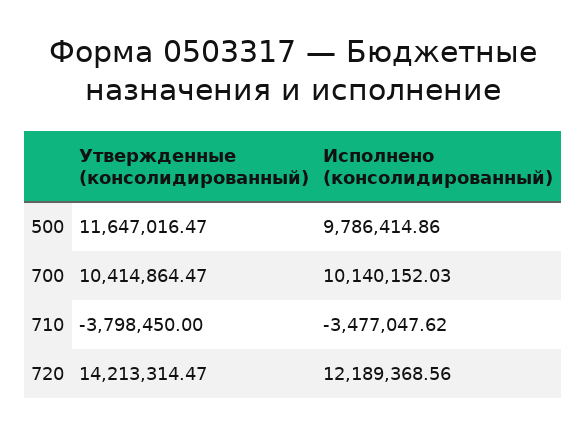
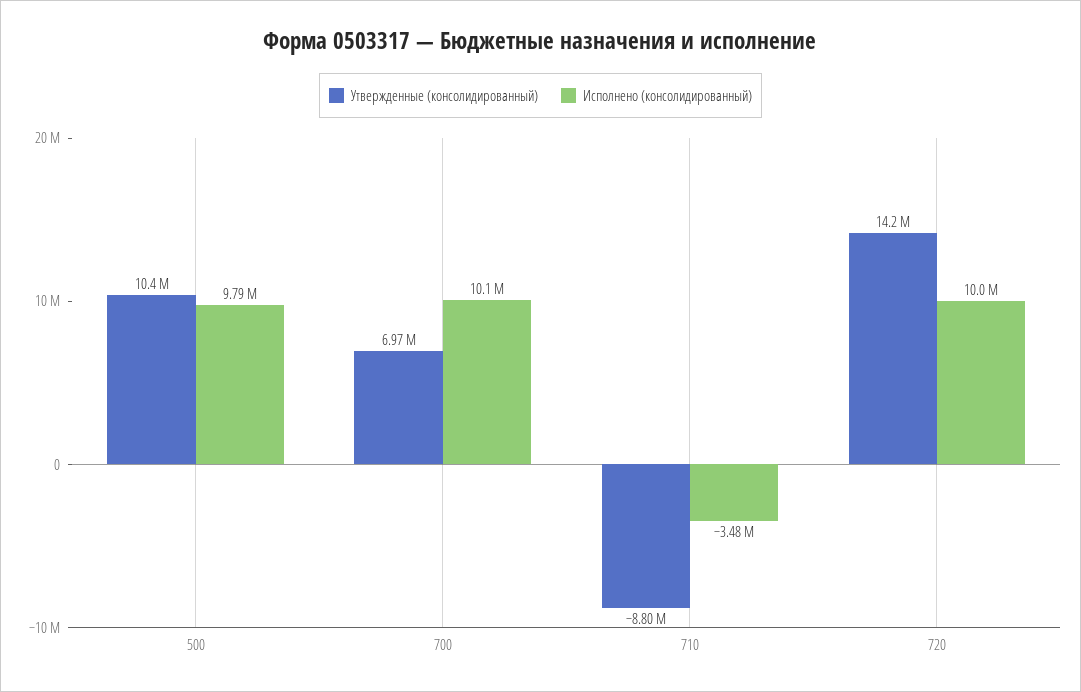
  {
    "Утвержденные (консолидированный)": {
-     "500": 11647016.47,
+     "500": 10400000,
-     "700": 10414864.47,
+     "700": 6970000,
-     "710": -3798450,
+     "710": -8800000,
      "720": 14213314.47
    },
    "Исполнено (консолидированный)": {
      "500": 9786414.86,
      "700": 10140152.03,
      "710": -3477047.62,
-     "720": 12189368.56
+     "720": 10000000
    }
  }

